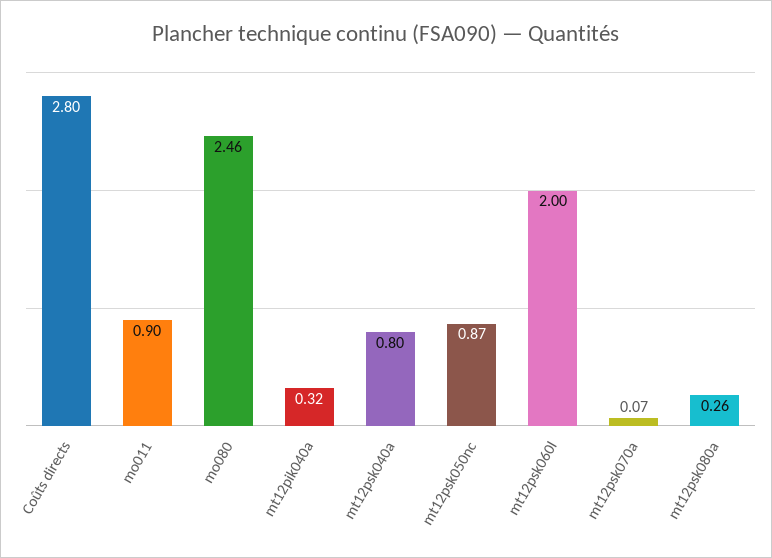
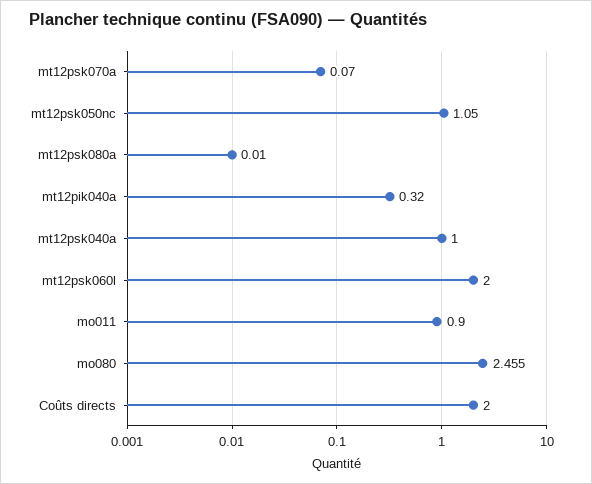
  {
-   "Coûts directs": 2.8,
+   "Coûts directs": 2,
    "mo011": 0.9,
    "mo080": 2.455,
    "mt12pik040a": 0.32,
-   "mt12psk040a": 0.8,
+   "mt12psk040a": 1,
-   "mt12psk050nc": 0.87,
+   "mt12psk050nc": 1.05,
    "mt12psk060l": 2,
    "mt12psk070a": 0.07,
-   "mt12psk080a": 0.26
+   "mt12psk080a": 0.01
  }

